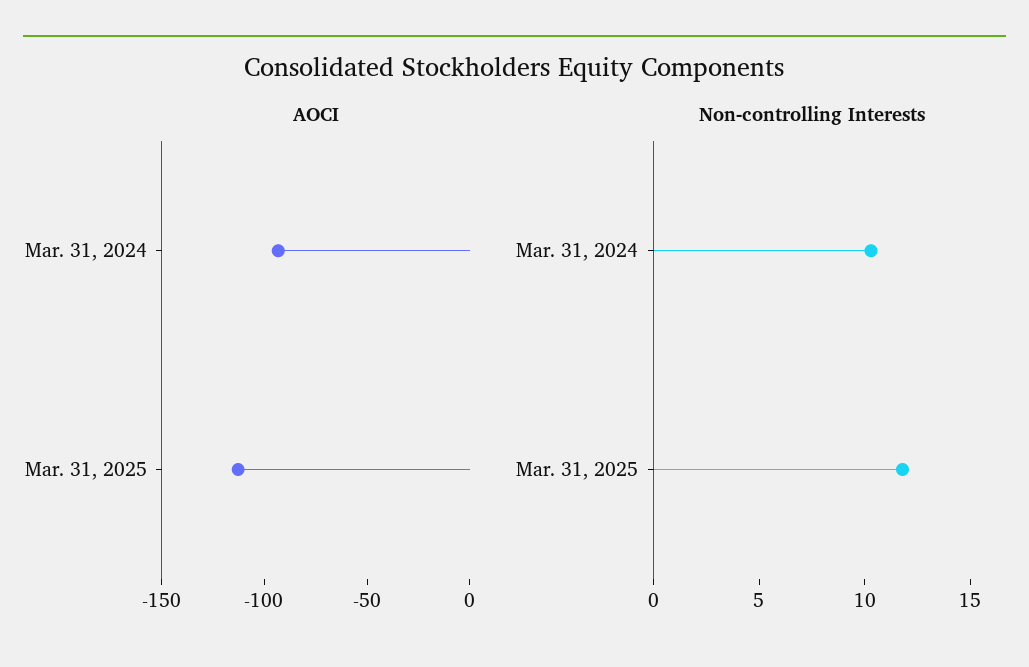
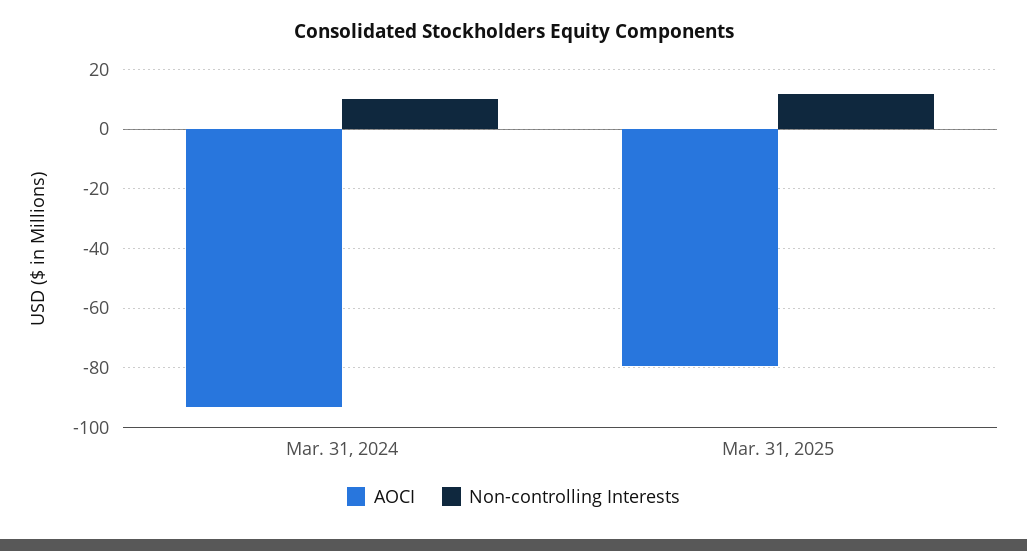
  {
    "AOCI": {
      "Mar. 31, 2024": -92.5,
-     "Mar. 31, 2025": -110
+     "Mar. 31, 2025": -80
    },
    "Non-controlling Interests": {
      "Mar. 31, 2024": 10,
      "Mar. 31, 2025": 12
    }
  }

